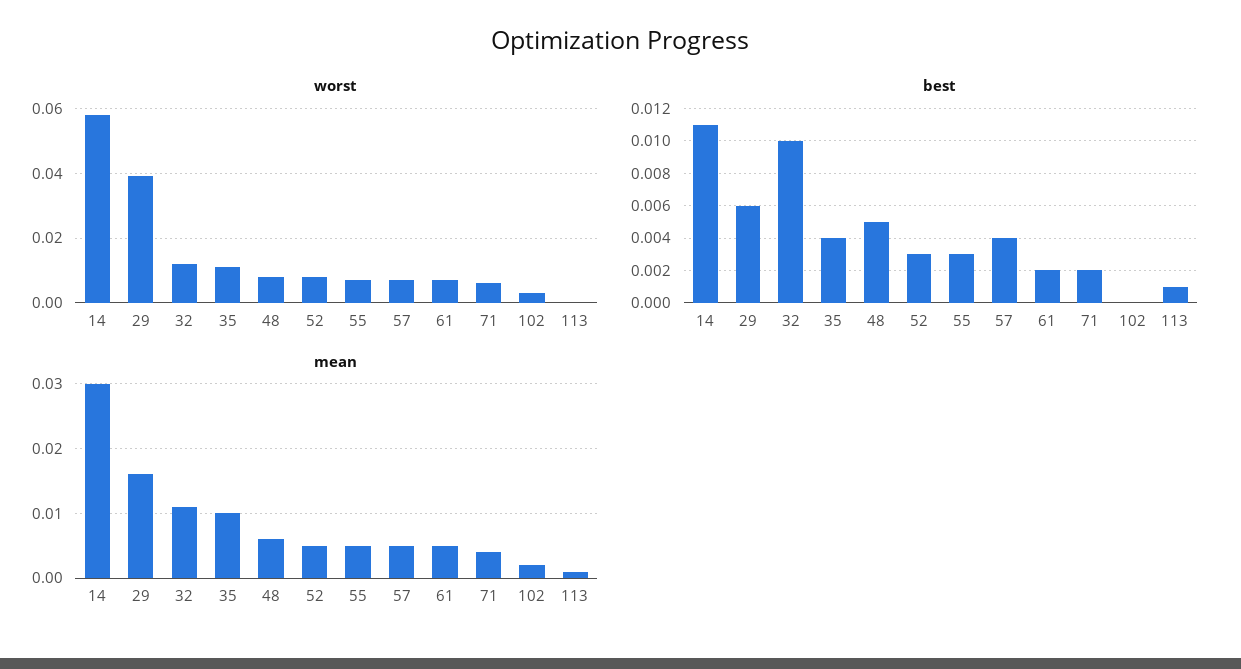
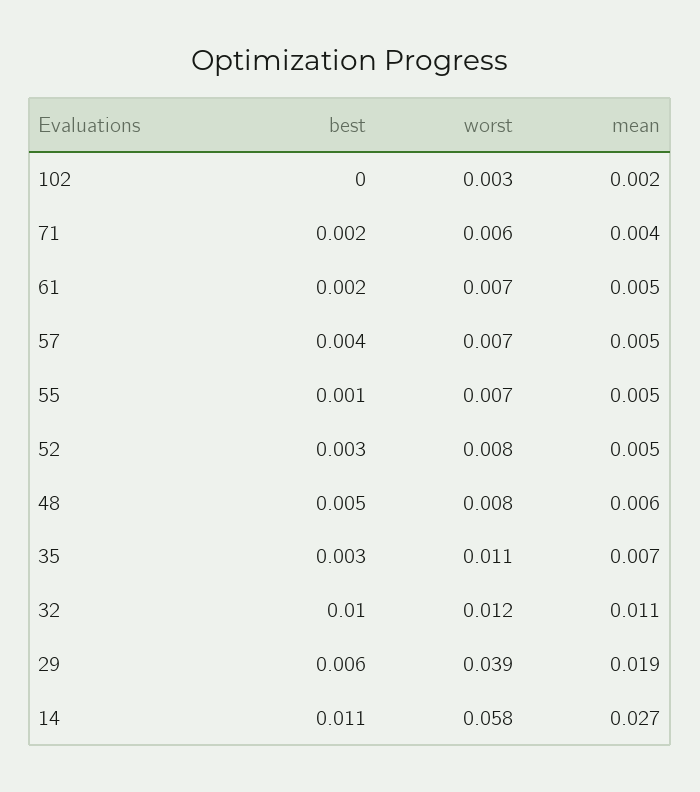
  {
    "worst": {
      "14": 0.058,
      "29": 0.039,
      "32": 0.012,
      "35": 0.011,
      "48": 0.008,
      "52": 0.008,
      "55": 0.007,
      "57": 0.007,
      "61": 0.007,
      "71": 0.006,
-     "102": 0.003,
+     "102": 0.003
-     "113": 0
    },
    "best": {
      "14": 0.011,
      "29": 0.006,
      "32": 0.01,
-     "35": 0.004,
+     "35": 0.003,
      "48": 0.005,
      "52": 0.003,
-     "55": 0.003,
+     "55": 0.001,
      "57": 0.004,
      "61": 0.002,
      "71": 0.002,
-     "102": 0,
+     "102": 0
-     "113": 0.001
    },
    "mean": {
-     "14": 0.03,
+     "14": 0.027,
-     "29": 0.016,
+     "29": 0.019,
      "32": 0.011,
-     "35": 0.01,
+     "35": 0.007,
      "48": 0.006,
      "52": 0.005,
      "55": 0.005,
      "57": 0.005,
      "61": 0.005,
      "71": 0.004,
-     "102": 0.002,
+     "102": 0.002
-     "113": 0.001
    }
  }

